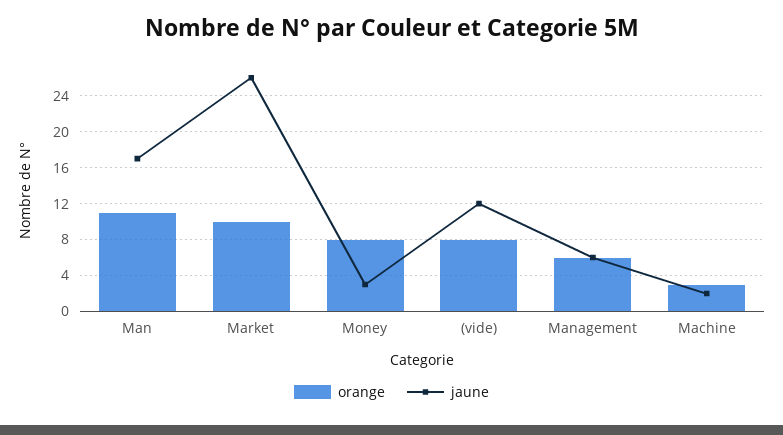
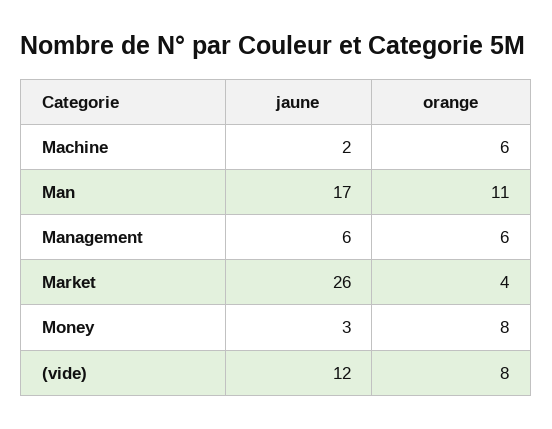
  {
    "orange": {
      "Man": 11,
-     "Market": 10,
+     "Market": 4,
      "Money": 8,
      "(vide)": 8,
      "Management": 6,
-     "Machine": 3
+     "Machine": 6
    },
    "jaune": {
      "Man": 17,
      "Market": 26,
      "Money": 3,
      "(vide)": 12,
      "Management": 6,
      "Machine": 2
    }
  }

